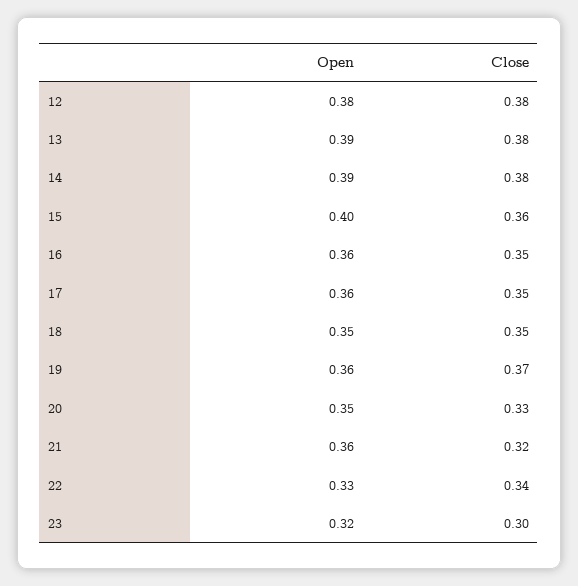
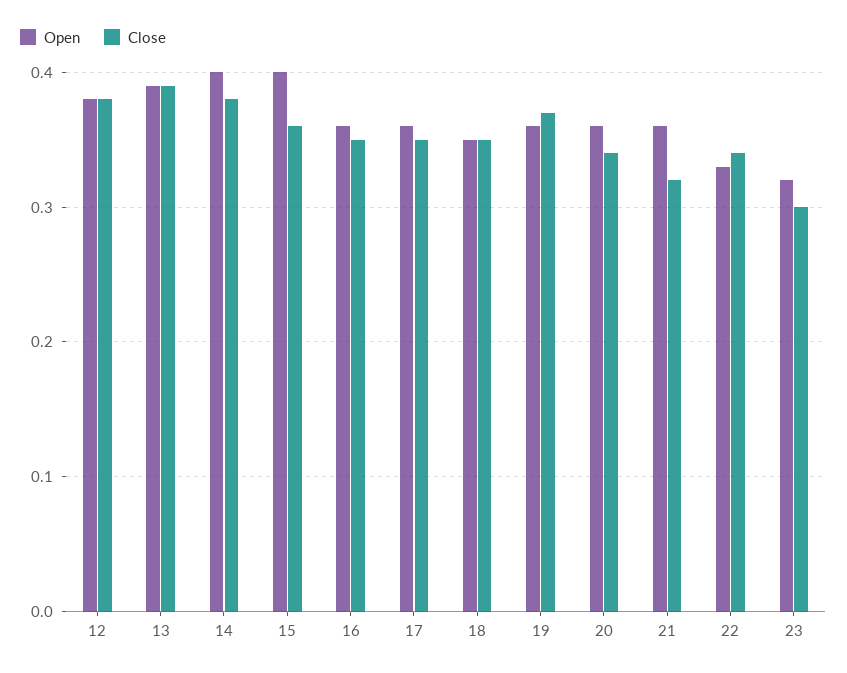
  {
    "Open": {
      "12": 0.38,
      "13": 0.39,
-     "14": 0.39,
+     "14": 0.4,
      "15": 0.4,
      "16": 0.36,
      "17": 0.36,
      "18": 0.35,
      "19": 0.36,
-     "20": 0.35,
+     "20": 0.36,
      "21": 0.36,
      "22": 0.33,
      "23": 0.32
    },
    "Close": {
      "12": 0.38,
-     "13": 0.38,
+     "13": 0.39,
      "14": 0.38,
      "15": 0.36,
      "16": 0.35,
      "17": 0.35,
      "18": 0.35,
      "19": 0.37,
-     "20": 0.33,
+     "20": 0.34,
      "21": 0.32,
      "22": 0.34,
      "23": 0.3
    }
  }

